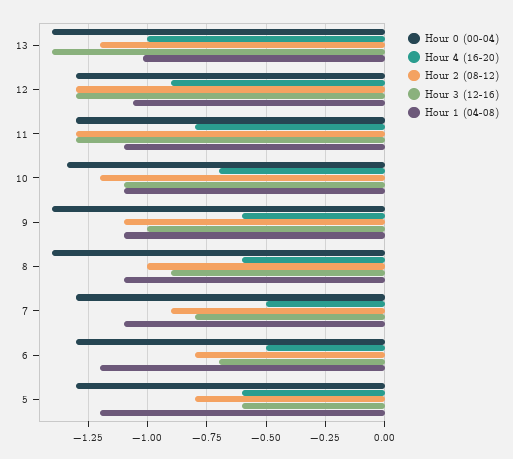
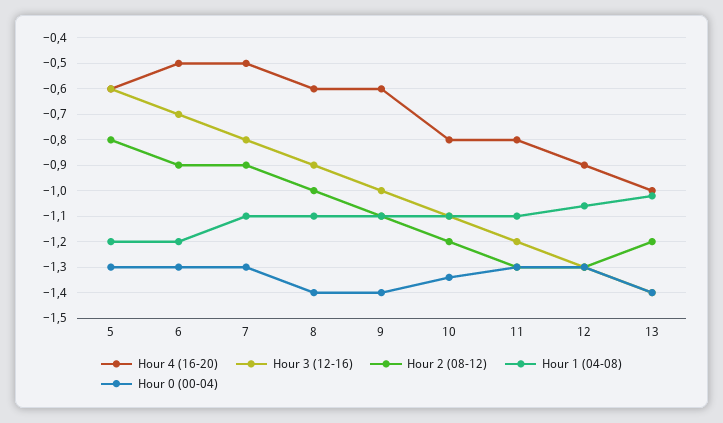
  {
    "Hour 0 (00-04)": {
      "13": -1.4,
      "12": -1.3,
      "11": -1.3,
      "10": -1.35,
      "9": -1.4,
      "8": -1.4,
      "7": -1.3,
      "6": -1.3,
      "5": -1.3
    },
    "Hour 4 (16-20)": {
      "13": -1,
      "12": -0.9,
      "11": -0.8,
-     "10": -0.7,
+     "10": -0.8,
      "9": -0.6,
      "8": -0.6,
      "7": -0.5,
      "6": -0.5,
      "5": -0.6
    },
    "Hour 2 (08-12)": {
      "13": -1.2,
      "12": -1.3,
      "11": -1.3,
      "10": -1.2,
      "9": -1.1,
      "8": -1,
      "7": -0.9,
-     "6": -0.8,
+     "6": -0.9,
      "5": -0.8
    },
    "Hour 3 (12-16)": {
      "13": -1.4,
      "12": -1.3,
-     "11": -1.3,
+     "11": -1.2,
      "10": -1.1,
      "9": -1,
      "8": -0.9,
      "7": -0.8,
      "6": -0.7,
      "5": -0.6
    },
    "Hour 1 (04-08)": {
      "13": -1,
      "12": -1.05,
      "11": -1.1,
      "10": -1.1,
      "9": -1.1,
      "8": -1.1,
      "7": -1.1,
      "6": -1.2,
      "5": -1.2
    }
  }

